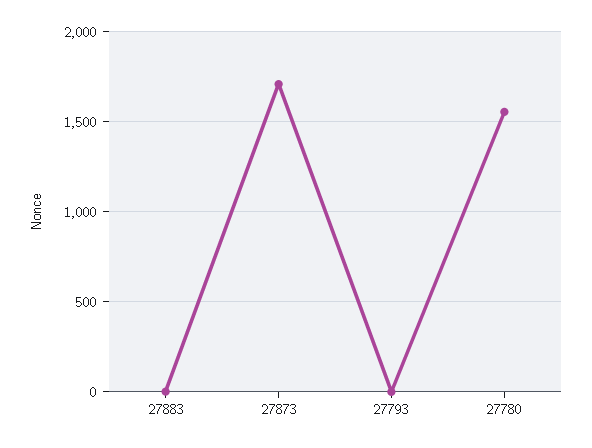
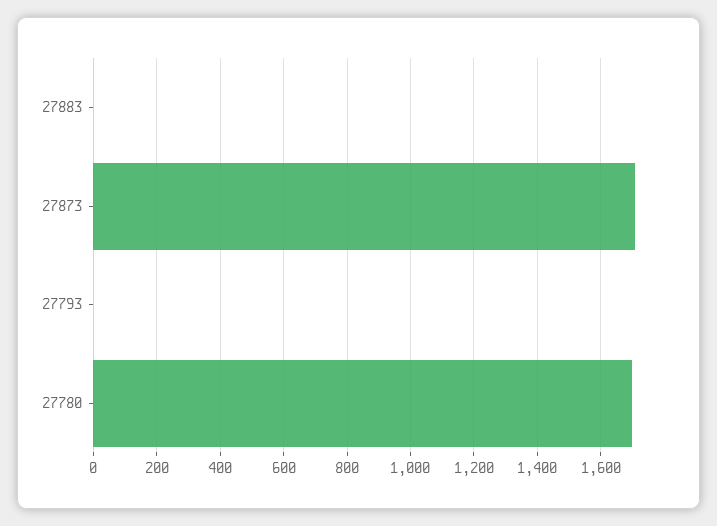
  {
    "27883": 0,
    "27873": 1700,
    "27793": 0,
-   "27780": 1550
+   "27780": 1700
  }

